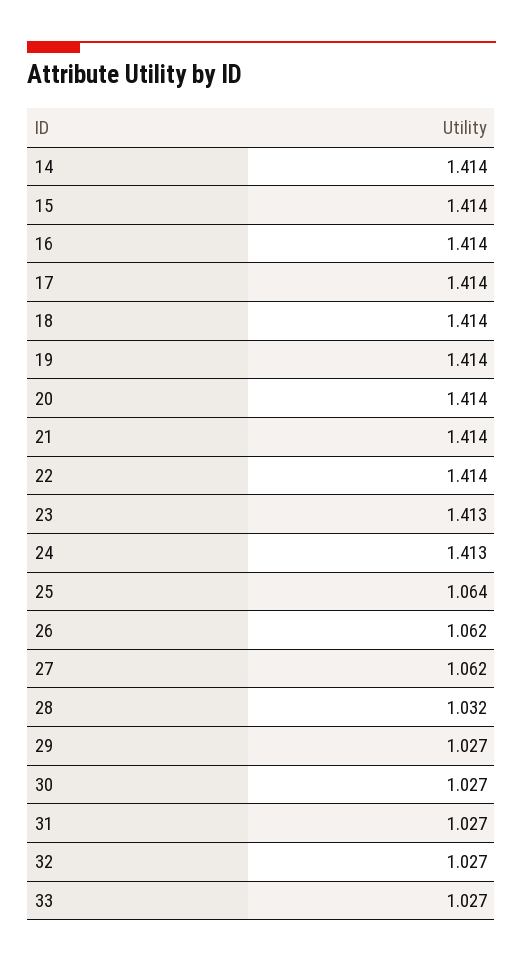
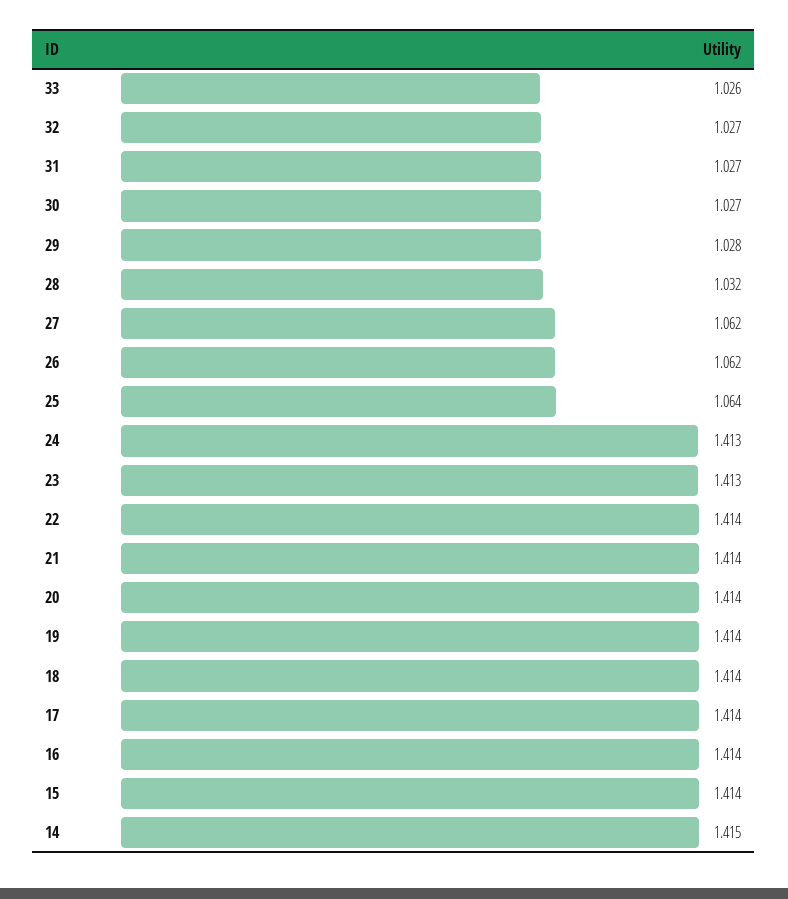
  {
-   "14": 1.414,
+   "14": 1.415,
    "15": 1.414,
    "16": 1.414,
    "17": 1.414,
    "18": 1.414,
    "19": 1.414,
    "20": 1.414,
    "21": 1.414,
    "22": 1.414,
    "23": 1.413,
    "24": 1.413,
    "25": 1.064,
    "26": 1.062,
    "27": 1.062,
    "28": 1.032,
-   "29": 1.027,
+   "29": 1.028,
    "30": 1.027,
    "31": 1.027,
    "32": 1.027,
-   "33": 1.027
+   "33": 1.026
  }

